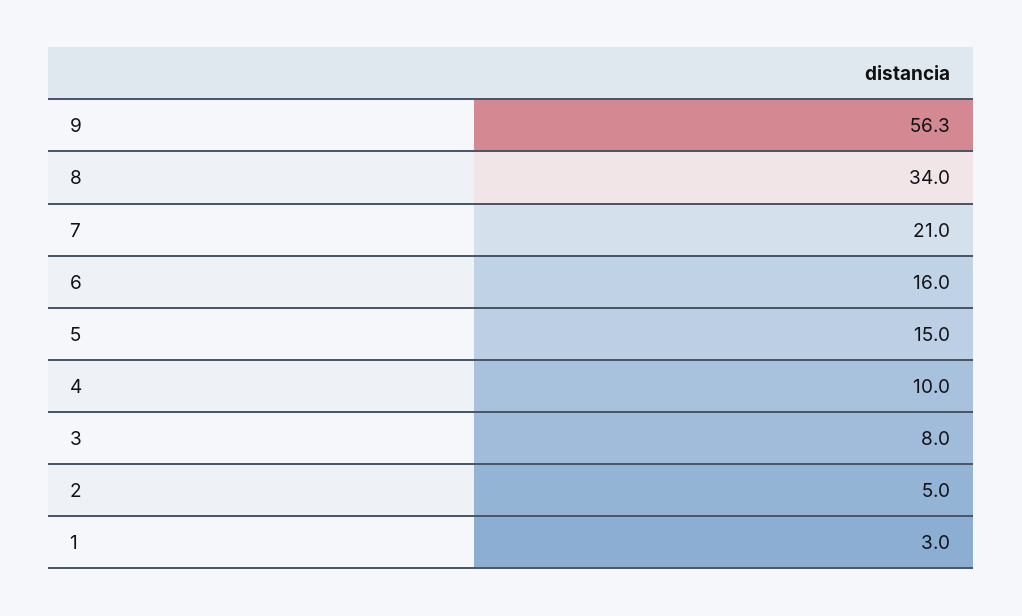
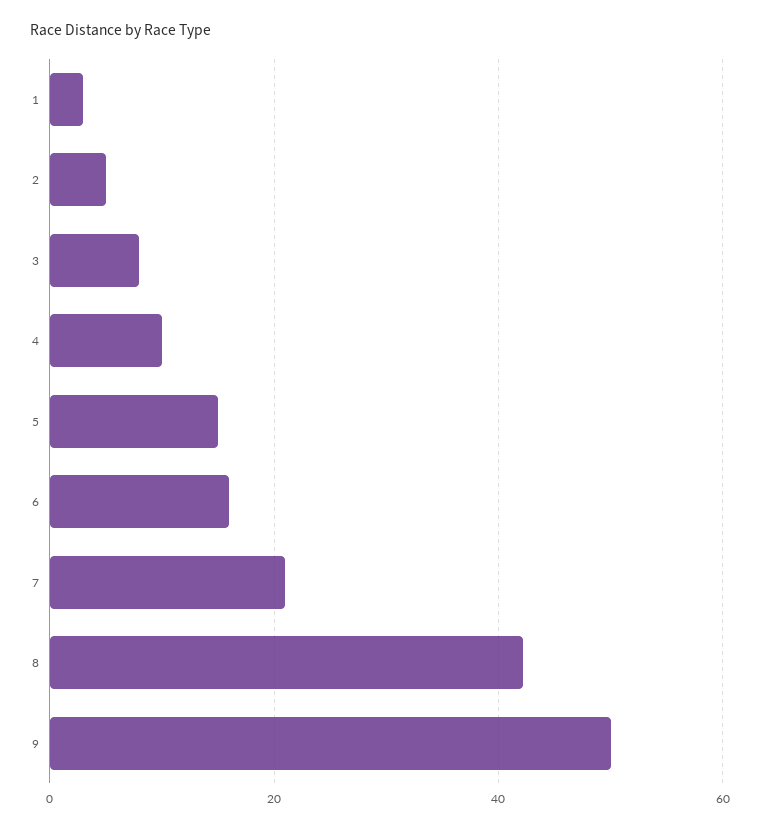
  {
-   "9": 56.3,
+   "9": 50,
-   "8": 34,
+   "8": 42,
    "7": 21,
    "6": 16,
    "5": 15,
    "4": 10,
    "3": 8,
    "2": 5,
    "1": 3
  }

